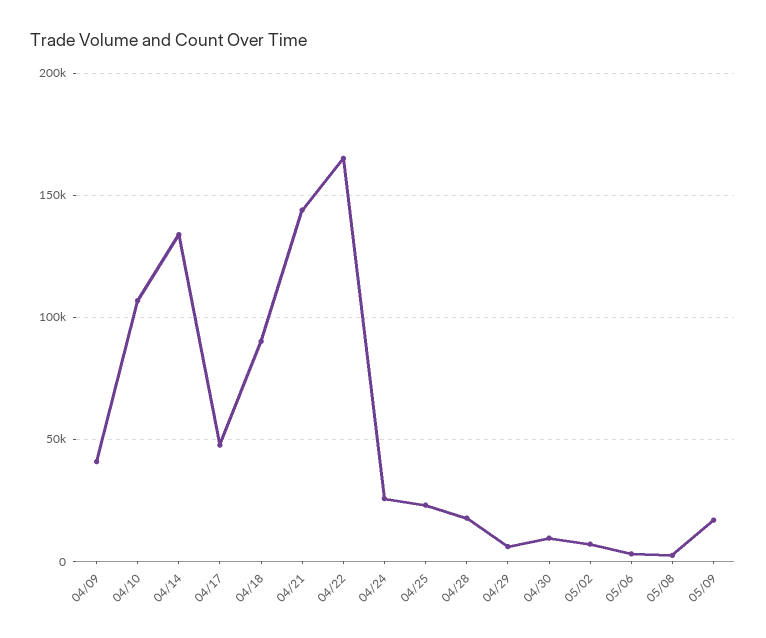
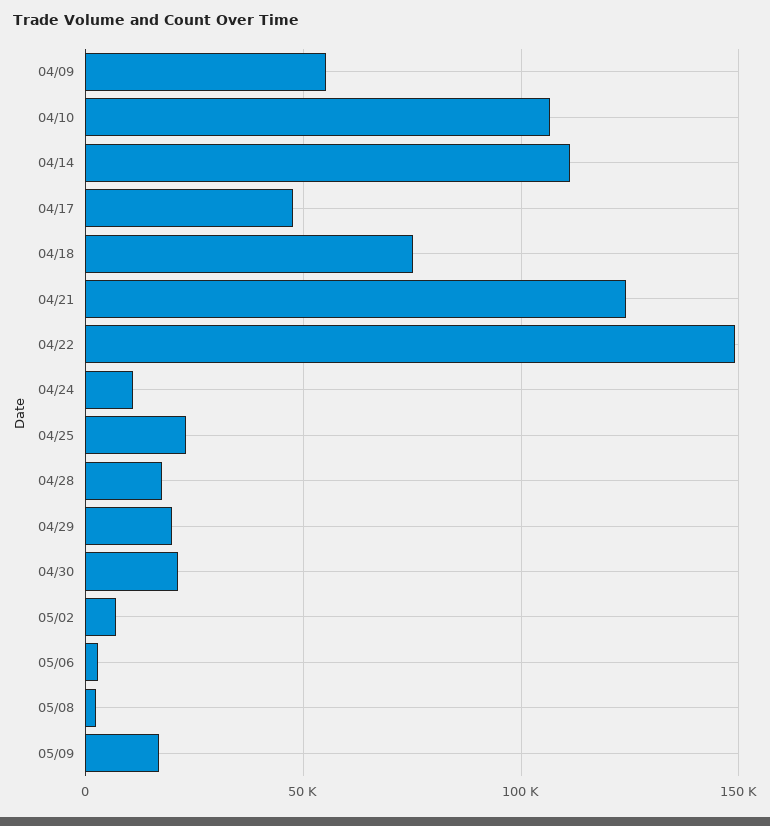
  {
-   "04/09": 40000,
+   "04/09": 55000,
    "04/10": 105000,
-   "04/14": 135000,
+   "04/14": 110000,
    "04/17": 50000,
-   "04/18": 90000,
+   "04/18": 75000,
-   "04/21": 145000,
+   "04/21": 125000,
-   "04/22": 165000,
+   "04/22": 150000,
-   "04/24": 25000,
+   "04/24": 10000,
    "04/25": 25000,
    "04/28": 20000,
-   "04/29": 5000,
+   "04/29": 20000,
-   "04/30": 10000,
+   "04/30": 20000,
    "05/02": 5000,
    "05/06": 5000,
    "05/08": 0,
    "05/09": 15000
  }

